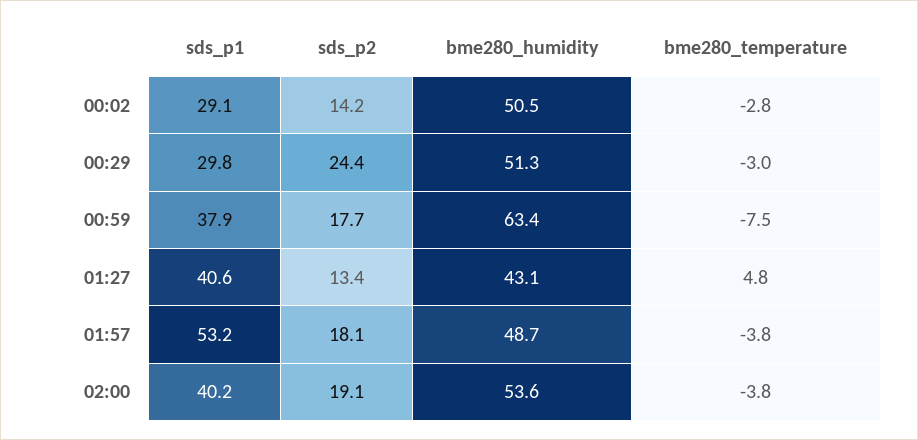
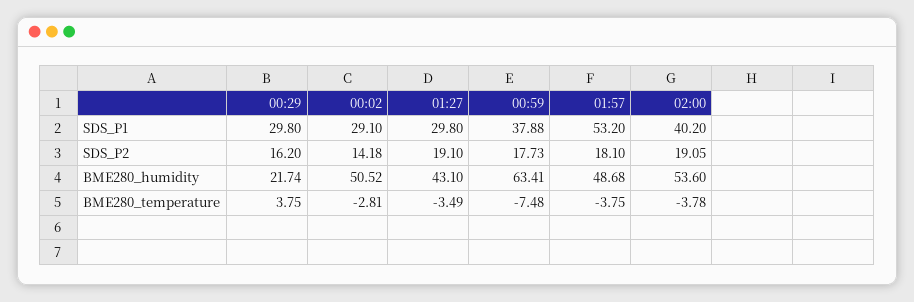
  {
    "sds_p1": {
      "00:02": 29.1,
      "00:29": 29.8,
      "00:59": 37.88,
-     "01:27": 40.6,
+     "01:27": 29.8,
      "01:57": 53.2,
      "02:00": 40.2
    },
    "sds_p2": {
      "00:02": 14.18,
-     "00:29": 24.4,
+     "00:29": 16.2,
      "00:59": 17.73,
-     "01:27": 13.4,
+     "01:27": 19.1,
      "01:57": 18.1,
      "02:00": 19.05
    },
    "bme280_humidity": {
      "00:02": 50.52,
-     "00:29": 51.3,
+     "00:29": 21.74,
      "00:59": 63.41,
      "01:27": 43.1,
      "01:57": 48.68,
      "02:00": 53.6
    },
    "bme280_temperature": {
      "00:02": -2.81,
-     "00:29": -3,
+     "00:29": 3.75,
      "00:59": -7.48,
-     "01:27": 4.8,
+     "01:27": -3.49,
      "01:57": -3.75,
      "02:00": -3.78
    }
  }

